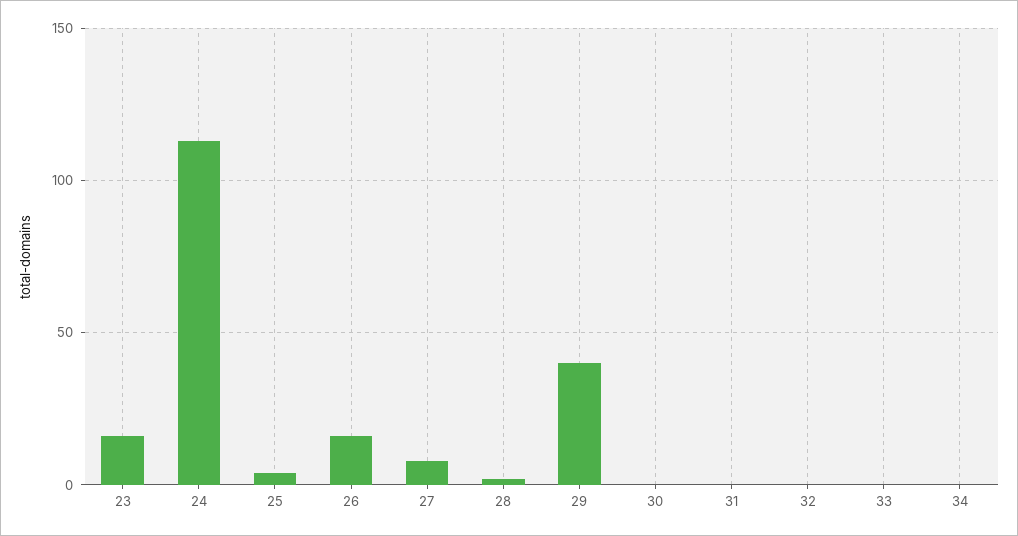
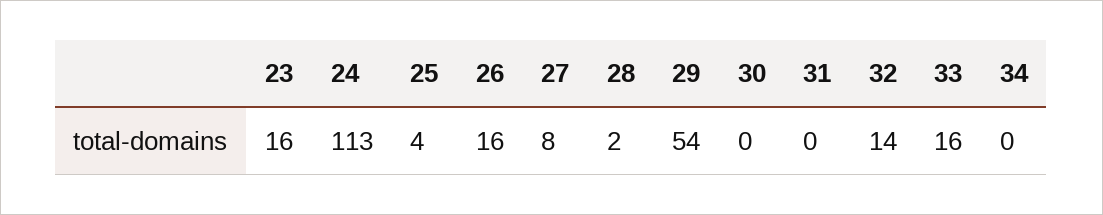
  {
    "23": 16,
    "24": 113,
    "25": 4,
    "26": 16,
    "27": 8,
    "28": 2,
-   "29": 40,
+   "29": 54,
    "30": 0,
    "31": 0,
-   "32": 0,
+   "32": 14,
-   "33": 0,
+   "33": 16,
    "34": 0
  }

